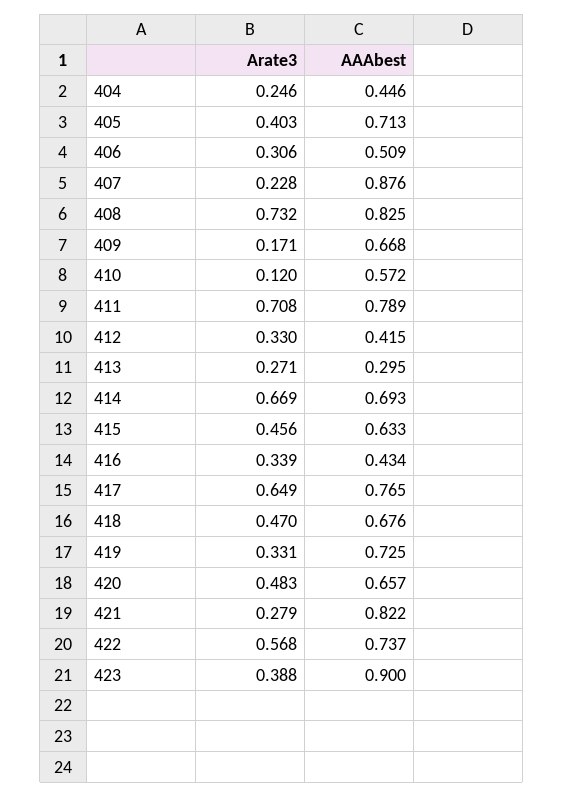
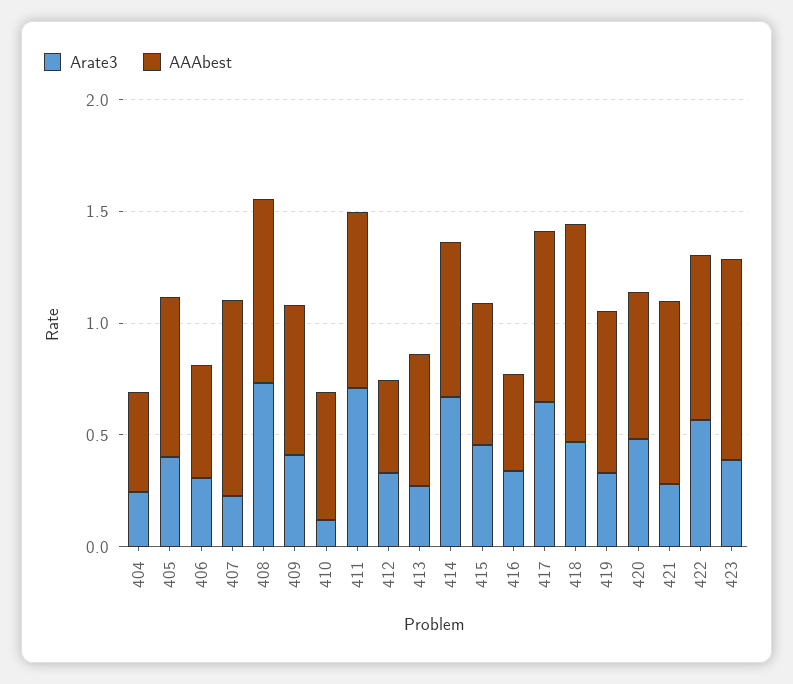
  {
    "Arate3": {
      "404": 0.246,
      "405": 0.403,
      "406": 0.306,
      "407": 0.228,
      "408": 0.732,
-     "409": 0.171,
+     "409": 0.4,
      "410": 0.12,
      "411": 0.708,
      "412": 0.33,
      "413": 0.271,
      "414": 0.669,
      "415": 0.456,
      "416": 0.339,
      "417": 0.649,
      "418": 0.47,
      "419": 0.331,
      "420": 0.483,
      "421": 0.279,
      "422": 0.568,
      "423": 0.388
    },
    "AAAbest": {
      "404": 0.446,
      "405": 0.713,
      "406": 0.509,
      "407": 0.876,
      "408": 0.825,
      "409": 0.668,
      "410": 0.572,
      "411": 0.789,
      "412": 0.415,
-     "413": 0.295,
+     "413": 0.6,
      "414": 0.693,
      "415": 0.633,
      "416": 0.434,
      "417": 0.765,
-     "418": 0.676,
+     "418": 1,
      "419": 0.725,
      "420": 0.657,
      "421": 0.822,
      "422": 0.737,
      "423": 0.9
    }
  }

